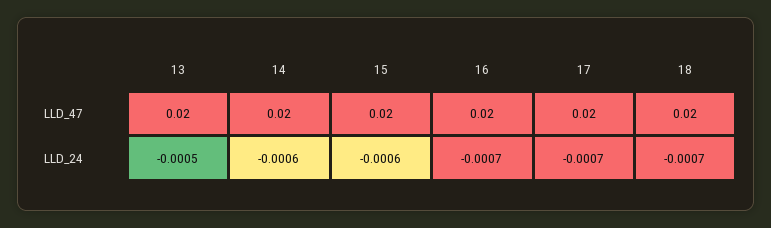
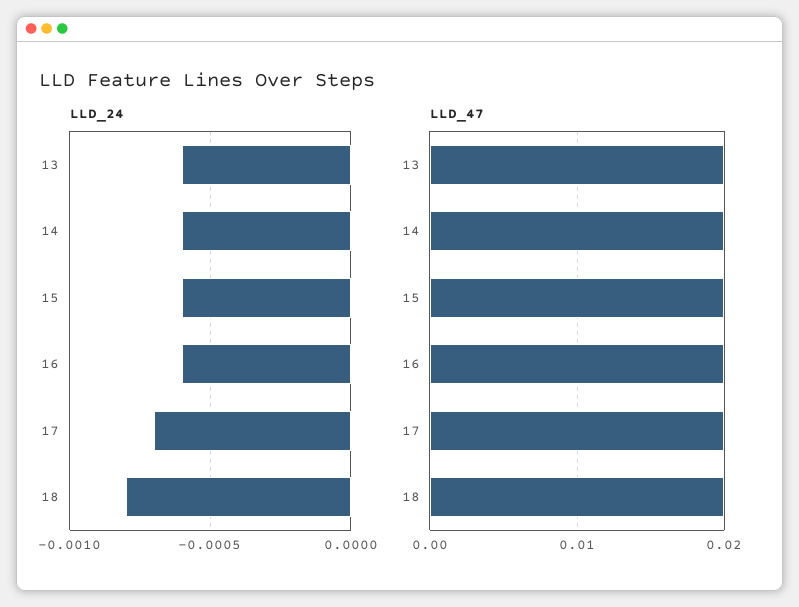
  {
    "LLD_47": {
      "13": 0.02,
      "14": 0.02,
      "15": 0.02,
      "16": 0.02,
      "17": 0.02,
      "18": 0.02
    },
    "LLD_24": {
-     "13": -0.0005,
+     "13": -0.0006,
      "14": -0.0006,
      "15": -0.0006,
-     "16": -0.0007,
+     "16": -0.0006,
      "17": -0.0007,
-     "18": -0.0007
+     "18": -0.0008
    }
  }

